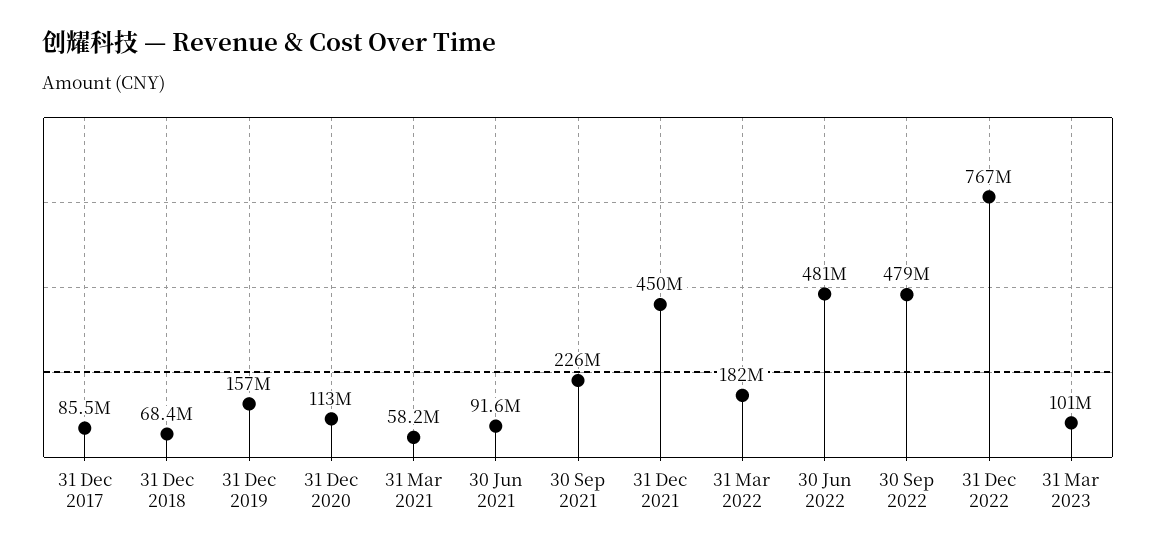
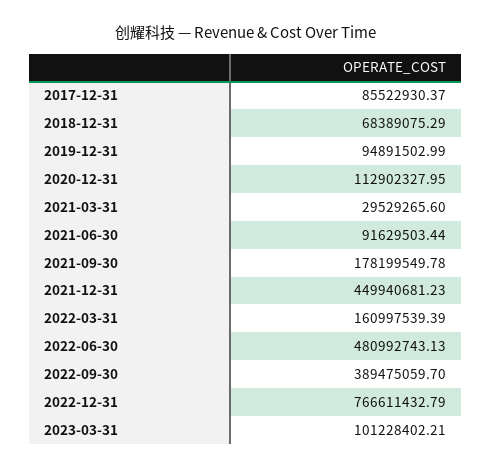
  {
    "31 Dec 2017": 85522930.37,
    "31 Dec 2018": 68389075.29,
-   "31 Dec 2019": 157000000,
+   "31 Dec 2019": 94891502.99,
    "31 Dec 2020": 112902327.95,
-   "31 Mar 2021": 58200000,
+   "31 Mar 2021": 29529265.6,
    "30 Jun 2021": 91629503.44,
-   "30 Sep 2021": 226000000,
+   "30 Sep 2021": 178199549.78,
    "31 Dec 2021": 449940681.23,
-   "31 Mar 2022": 182000000,
+   "31 Mar 2022": 160997539.39,
    "30 Jun 2022": 480992743.13,
-   "30 Sep 2022": 479000000,
+   "30 Sep 2022": 389475059.7,
    "31 Dec 2022": 766611432.79,
    "31 Mar 2023": 101228402.21
  }

